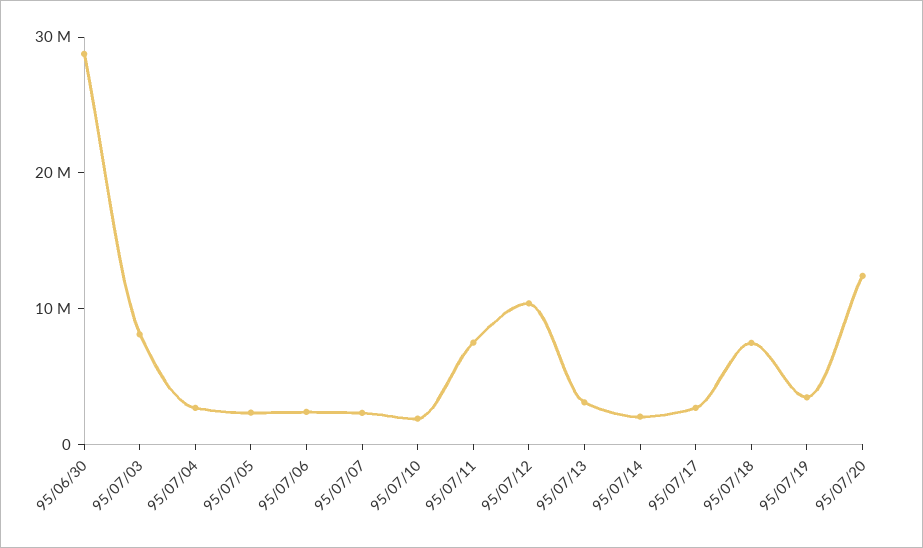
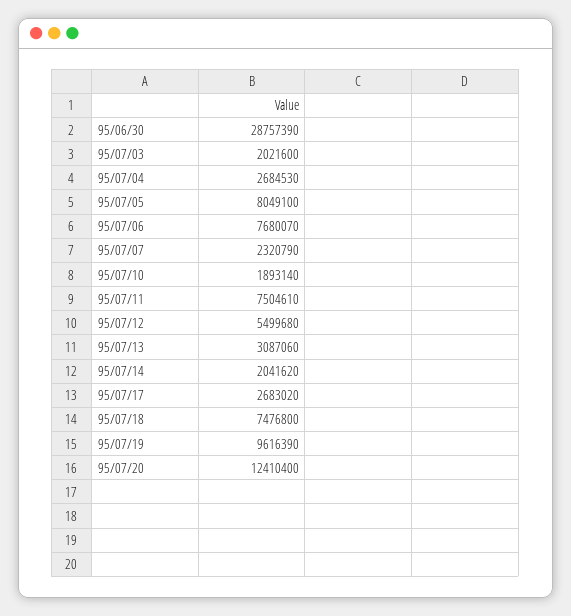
  {
    "95/06/30": 28757390,
-   "95/07/03": 8000000,
+   "95/07/03": 2021600,
    "95/07/04": 2684530,
-   "95/07/05": 2000000,
+   "95/07/05": 8049100,
-   "95/07/06": 2000000,
+   "95/07/06": 7680070,
    "95/07/07": 2320790,
    "95/07/10": 1893140,
    "95/07/11": 7504610,
-   "95/07/12": 10000000,
+   "95/07/12": 5499680,
    "95/07/13": 3087060,
    "95/07/14": 2041620,
    "95/07/17": 2683020,
    "95/07/18": 7476800,
-   "95/07/19": 4000000,
+   "95/07/19": 9616390,
    "95/07/20": 12410400
  }

